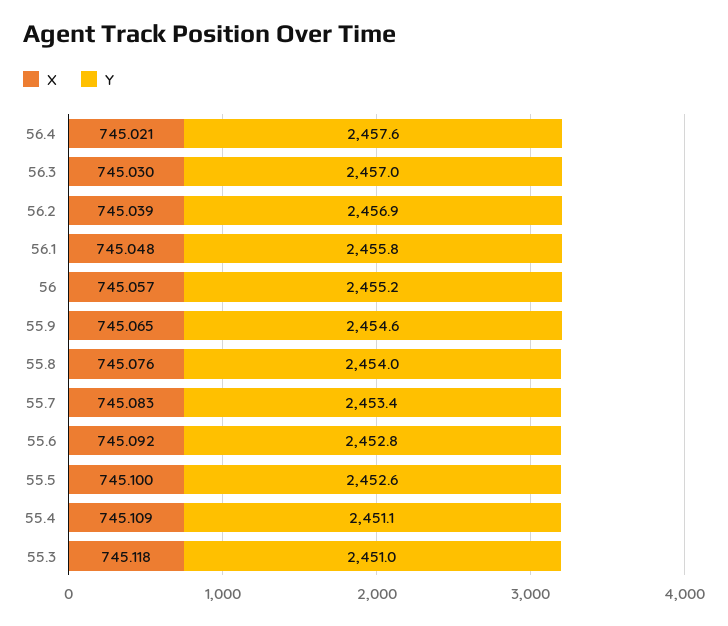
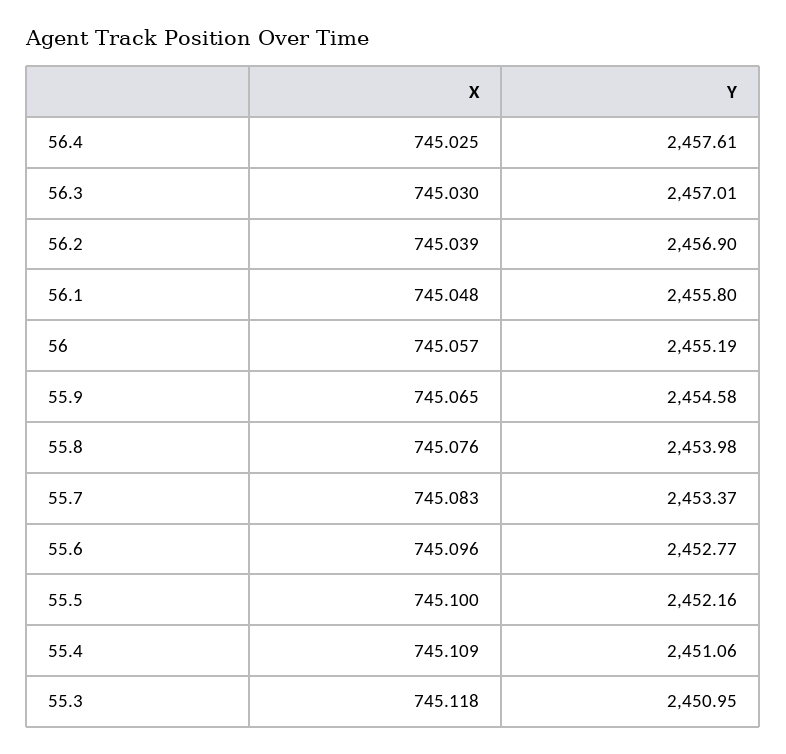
  {
    "X": {
-     "56.4": 745.021,
+     "56.4": 745.025,
      "56.3": 745.03,
      "56.2": 745.039,
      "56.1": 745.048,
      "56": 745.057,
      "55.9": 745.065,
      "55.8": 745.076,
      "55.7": 745.083,
-     "55.6": 745.092,
+     "55.6": 745.096,
      "55.5": 745.1,
      "55.4": 745.109,
      "55.3": 745.118
    },
    "Y": {
      "56.4": 2457.61,
      "56.3": 2457.01,
      "56.2": 2456.9,
      "56.1": 2455.8,
      "56": 2455.19,
      "55.9": 2454.58,
      "55.8": 2453.98,
      "55.7": 2453.37,
      "55.6": 2452.77,
-     "55.5": 2452.6,
+     "55.5": 2452.16,
      "55.4": 2451.06,
      "55.3": 2450.95
    }
  }

